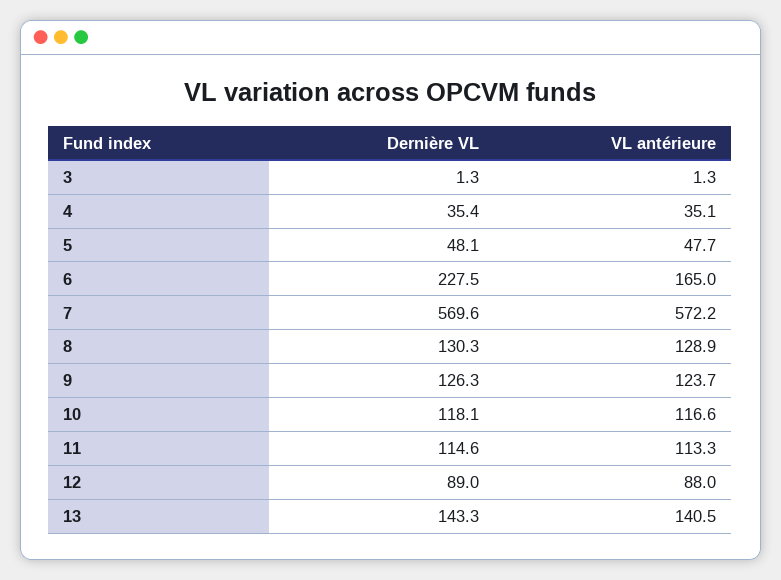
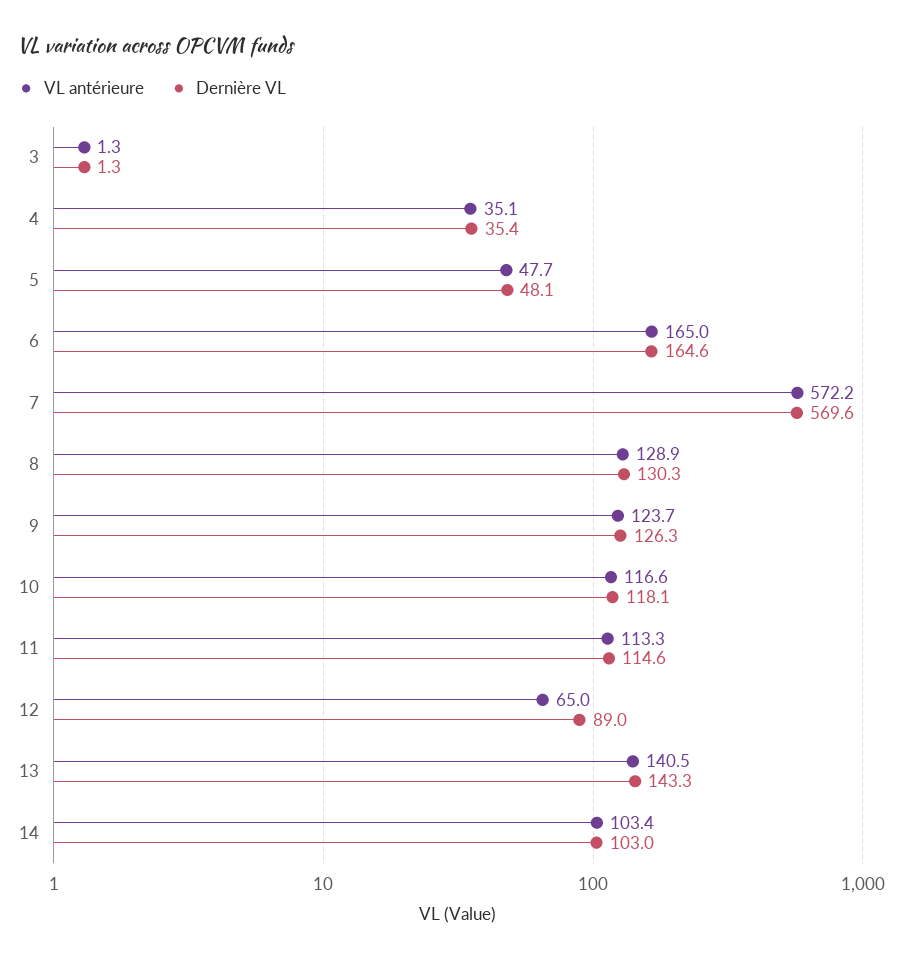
  {
    "Dernière VL": {
      "3": 1.3,
      "4": 35.4,
      "5": 48.1,
-     "6": 227.5,
+     "6": 164.6,
      "7": 569.6,
      "8": 130.3,
      "9": 126.3,
      "10": 118.1,
      "11": 114.6,
      "12": 89,
-     "13": 143.3
+     "13": 143.3,
+     "14": 103
    },
    "VL antérieure": {
      "3": 1.3,
      "4": 35.1,
      "5": 47.7,
      "6": 165,
      "7": 572.2,
      "8": 128.9,
      "9": 123.7,
      "10": 116.6,
      "11": 113.3,
-     "12": 88,
+     "12": 65,
-     "13": 140.5
+     "13": 140.5,
+     "14": 103.4
    }
  }

